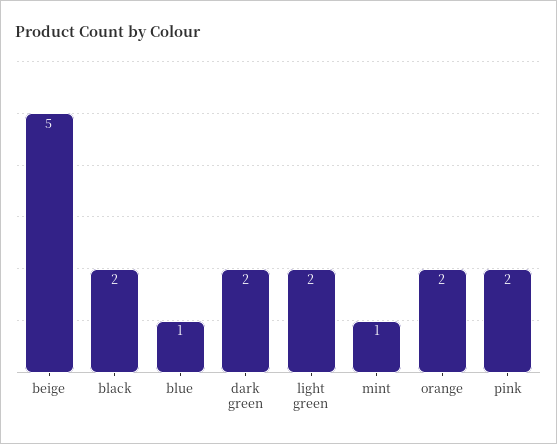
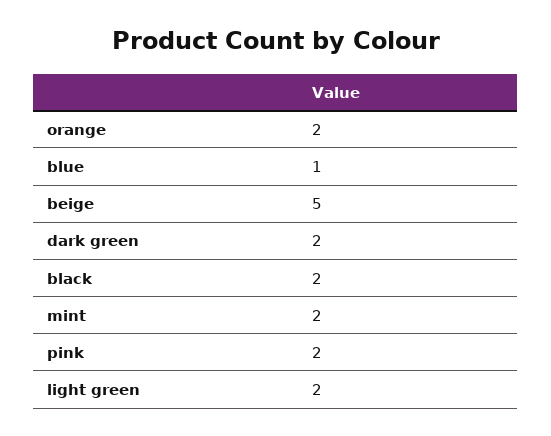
  {
    "beige": 5,
    "black": 2,
    "blue": 1,
    "dark green": 2,
    "light green": 2,
-   "mint": 1,
+   "mint": 2,
    "orange": 2,
    "pink": 2
  }

